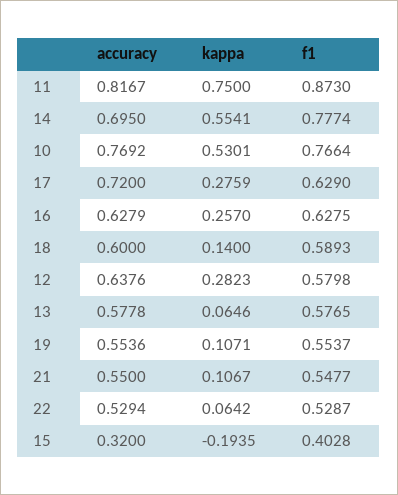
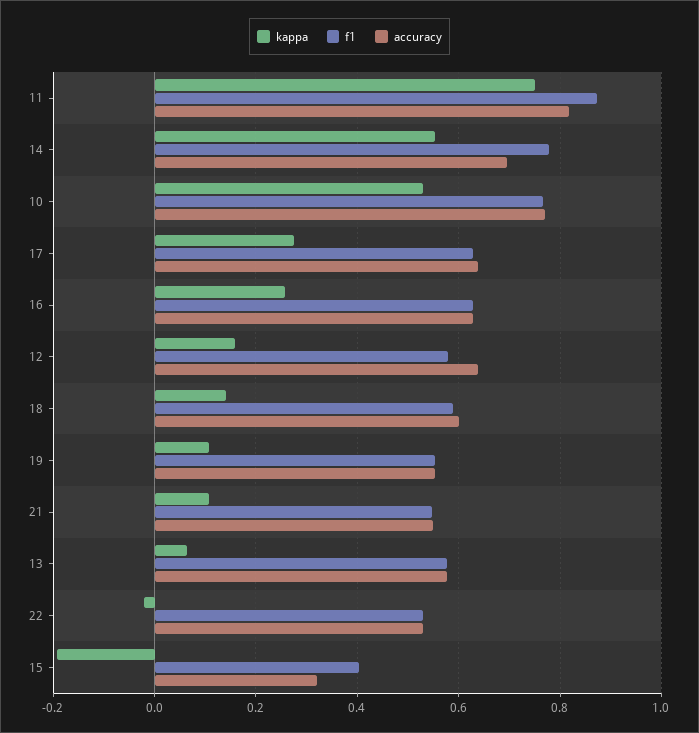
  {
    "accuracy": {
      "11": 0.8167,
      "14": 0.695,
      "10": 0.7692,
-     "17": 0.72,
+     "17": 0.64,
      "16": 0.6279,
      "18": 0.6,
      "12": 0.6376,
      "13": 0.5778,
      "19": 0.5536,
      "21": 0.55,
      "22": 0.5294,
      "15": 0.32
    },
    "kappa": {
      "11": 0.75,
      "14": 0.5541,
      "10": 0.5301,
      "17": 0.2759,
      "16": 0.257,
      "18": 0.14,
-     "12": 0.2823,
+     "12": 0.16,
      "13": 0.0646,
      "19": 0.1071,
      "21": 0.1067,
-     "22": 0.0642,
+     "22": -0.02,
      "15": -0.1935
    },
    "f1": {
      "11": 0.873,
      "14": 0.7774,
      "10": 0.7664,
      "17": 0.629,
      "16": 0.6275,
      "18": 0.5893,
      "12": 0.5798,
      "13": 0.5765,
      "19": 0.5537,
      "21": 0.5477,
      "22": 0.5287,
      "15": 0.4028
    }
  }

